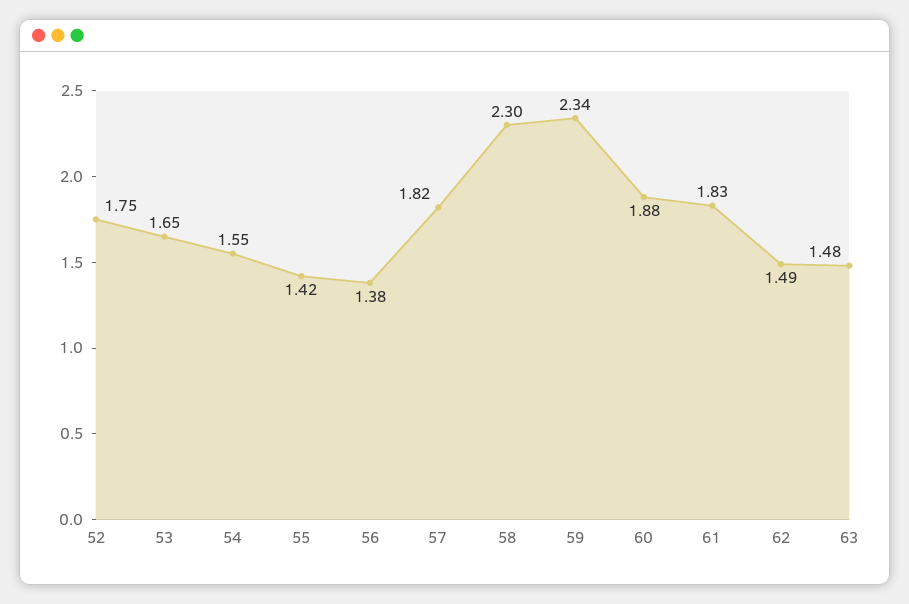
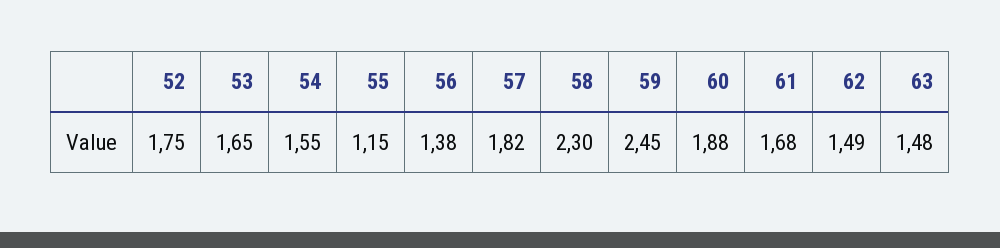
  {
    "52": 1.75,
    "53": 1.65,
    "54": 1.55,
-   "55": 1.42,
+   "55": 1.15,
    "56": 1.38,
    "57": 1.82,
    "58": 2.3,
-   "59": 2.34,
+   "59": 2.45,
    "60": 1.88,
-   "61": 1.83,
+   "61": 1.68,
    "62": 1.49,
    "63": 1.48
  }

